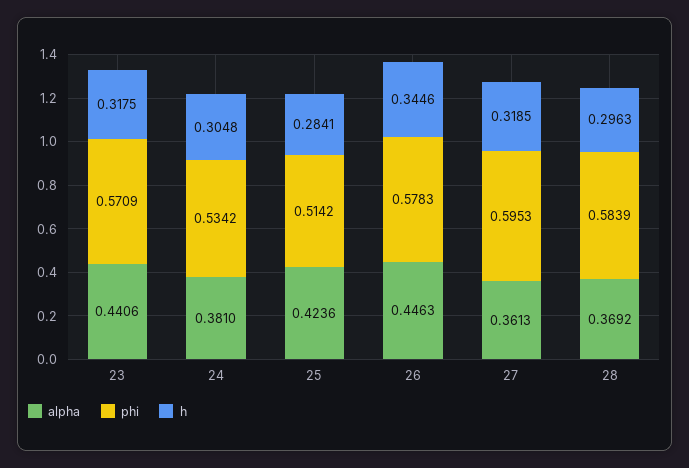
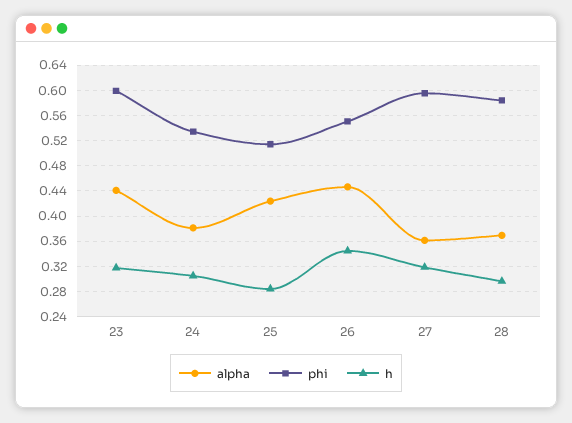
  {
    "alpha": {
      "23": 0.4406,
      "24": 0.381,
      "25": 0.4236,
      "26": 0.4463,
      "27": 0.3613,
      "28": 0.3692
    },
    "phi": {
-     "23": 0.5709,
+     "23": 0.6,
      "24": 0.5342,
      "25": 0.5142,
-     "26": 0.5783,
+     "26": 0.55,
      "27": 0.5953,
      "28": 0.5839
    },
    "h": {
      "23": 0.3175,
      "24": 0.3048,
      "25": 0.2841,
      "26": 0.3446,
      "27": 0.3185,
      "28": 0.2963
    }
  }

